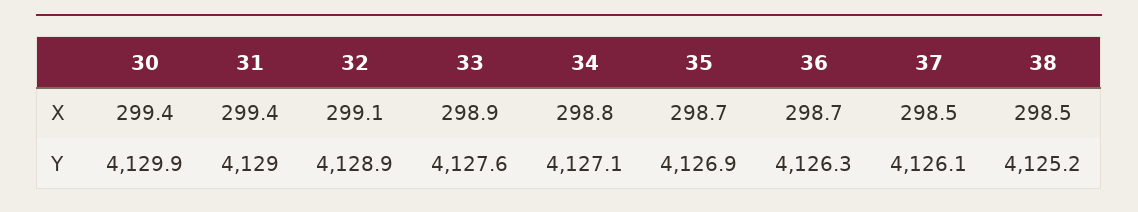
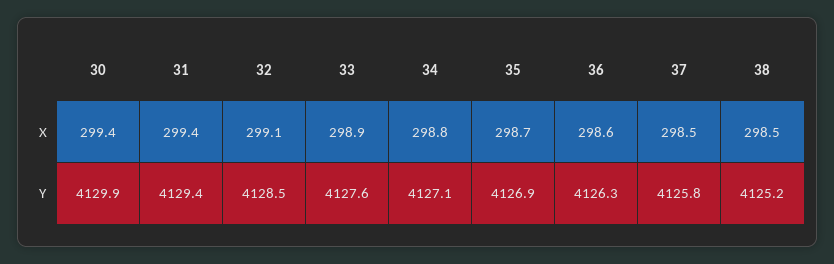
  {
    "30": {
      "X": 299.4,
      "Y": 4129.9
    },
    "31": {
      "X": 299.4,
-     "Y": 4129
+     "Y": 4129.4
    },
    "32": {
      "X": 299.1,
-     "Y": 4128.9
+     "Y": 4128.5
    },
    "33": {
      "X": 298.9,
      "Y": 4127.6
    },
    "34": {
      "X": 298.8,
      "Y": 4127.1
    },
    "35": {
      "X": 298.7,
      "Y": 4126.9
    },
    "36": {
-     "X": 298.7,
+     "X": 298.6,
      "Y": 4126.3
    },
    "37": {
      "X": 298.5,
-     "Y": 4126.1
+     "Y": 4125.8
    },
    "38": {
      "X": 298.5,
      "Y": 4125.2
    }
  }

